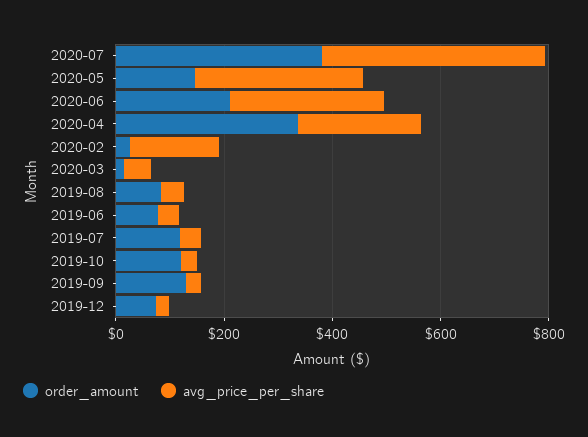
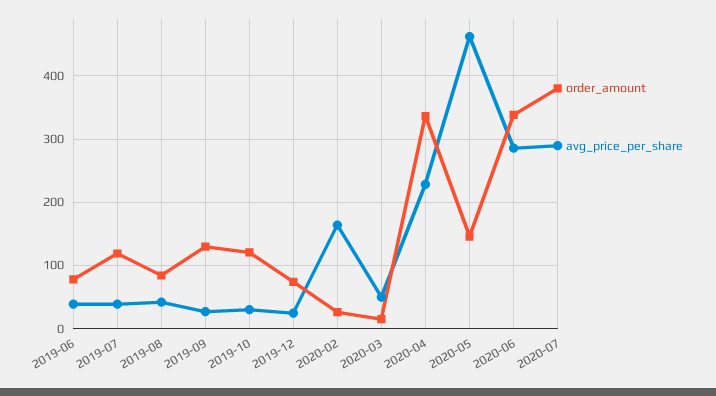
  {
    "order_amount": {
      "2020-07": 380,
      "2020-05": 150,
-     "2020-06": 200,
+     "2020-06": 340,
      "2020-04": 340,
      "2020-02": 30,
      "2020-03": 20,
      "2019-08": 80,
      "2019-06": 80,
      "2019-07": 120,
      "2019-10": 120,
      "2019-09": 130,
      "2019-12": 70
    },
    "avg_price_per_share": {
-     "2020-07": 400,
+     "2020-07": 290,
-     "2020-05": 300,
+     "2020-05": 460,
      "2020-06": 290,
      "2020-04": 230,
      "2020-02": 160,
      "2020-03": 50,
      "2019-08": 40,
      "2019-06": 40,
      "2019-07": 40,
      "2019-10": 30,
      "2019-09": 30,
      "2019-12": 20
    }
  }

